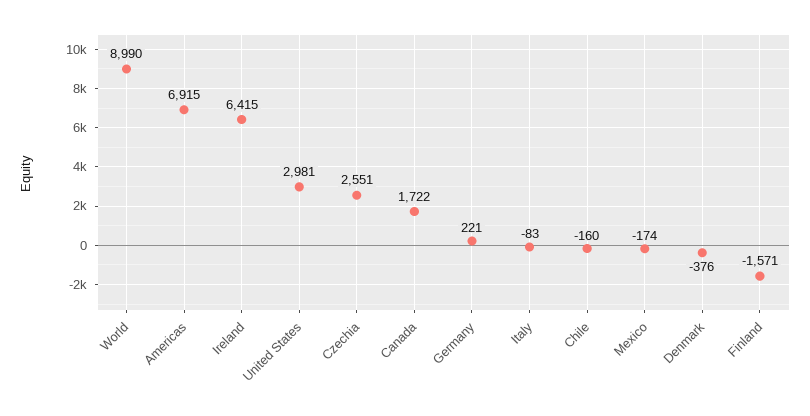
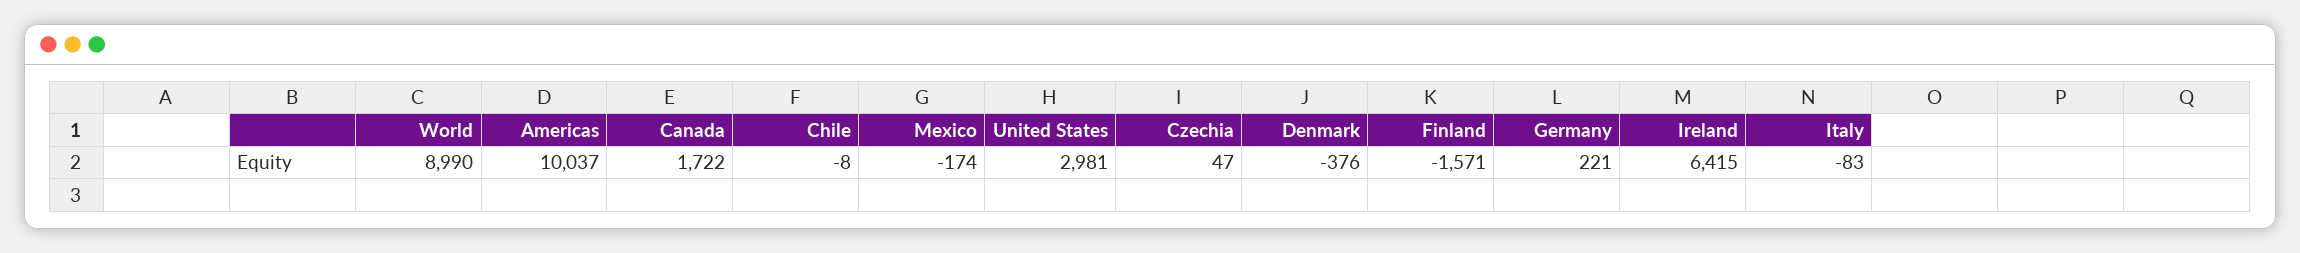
  {
    "World": 8990,
-   "Americas": 6915,
+   "Americas": 10037,
    "Ireland": 6415,
    "United States": 2981,
-   "Czechia": 2551,
+   "Czechia": 47,
    "Canada": 1722,
    "Germany": 221,
    "Italy": -83,
-   "Chile": -160,
+   "Chile": -8,
    "Mexico": -174,
    "Denmark": -376,
    "Finland": -1571
  }

